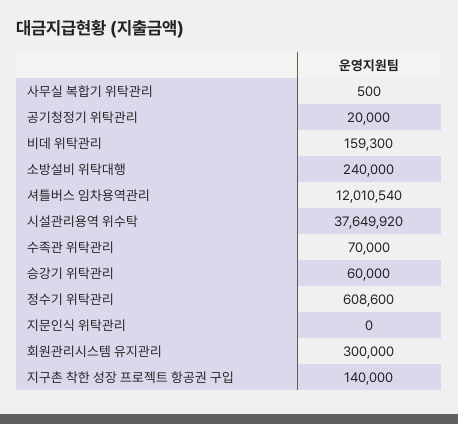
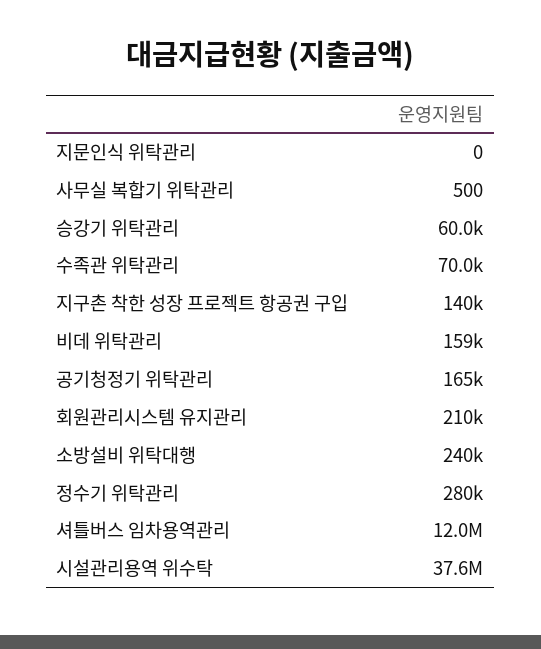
  {
    "사무실 복합기 위탁관리": 500,
-   "공기청정기 위탁관리": 20000,
+   "공기청정기 위탁관리": 165000,
    "비데 위탁관리": 159300,
    "소방설비 위탁대행": 240000,
    "셔틀버스 임차용역관리": 12010540,
    "시설관리용역 위수탁": 37649920,
    "수족관 위탁관리": 70000,
    "승강기 위탁관리": 60000,
-   "정수기 위탁관리": 608600,
+   "정수기 위탁관리": 280000,
    "지문인식 위탁관리": 0,
-   "회원관리시스템 유지관리": 300000,
+   "회원관리시스템 유지관리": 210000,
    "지구촌 착한 성장 프로젝트 항공권 구입": 140000
  }

